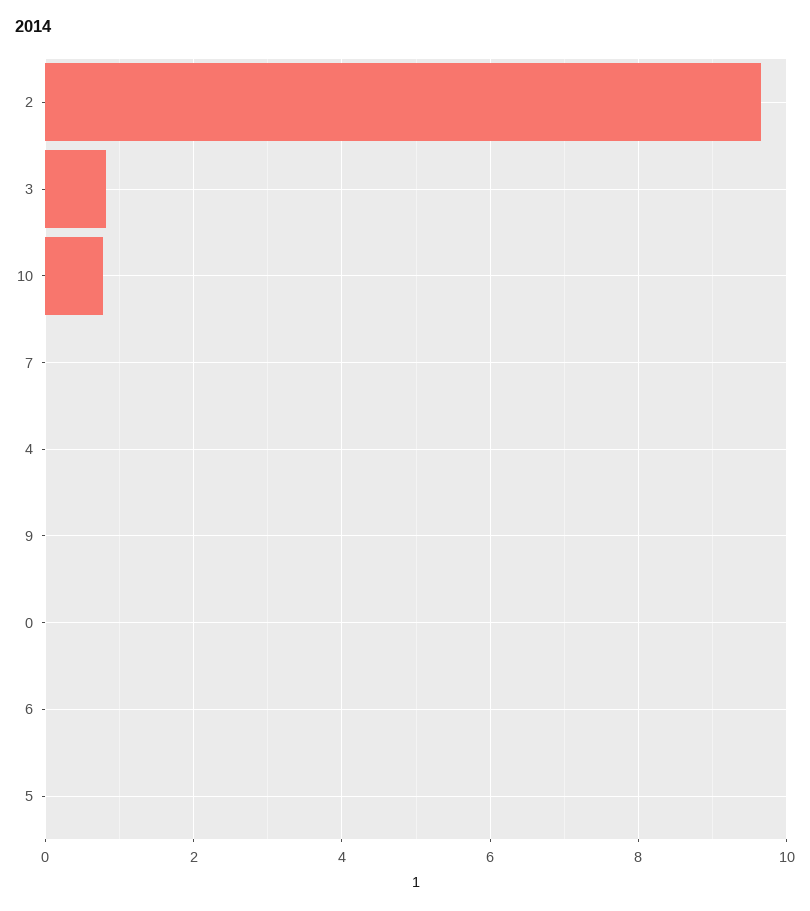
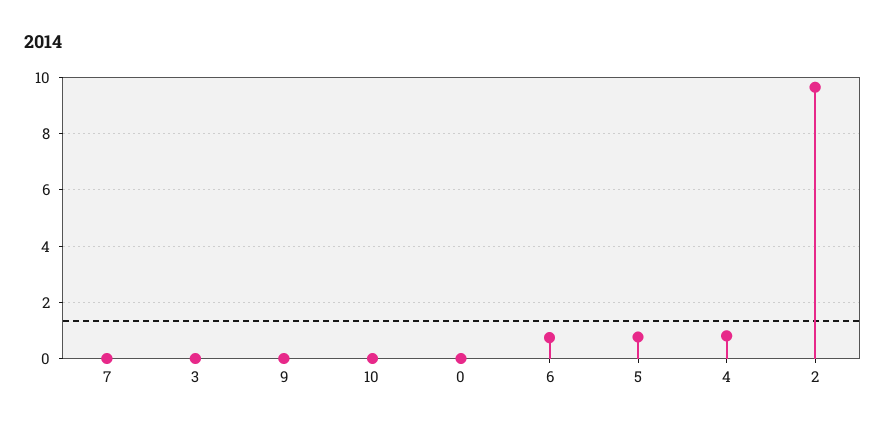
  {
    "2": 9.6,
-   "3": 0.8,
+   "3": 0,
-   "10": 0.8,
+   "10": 0,
    "7": 0,
-   "4": 0,
+   "4": 0.75,
    "9": 0,
    "0": 0,
-   "6": 0,
+   "6": 0.75,
-   "5": 0
+   "5": 0.75
  }

